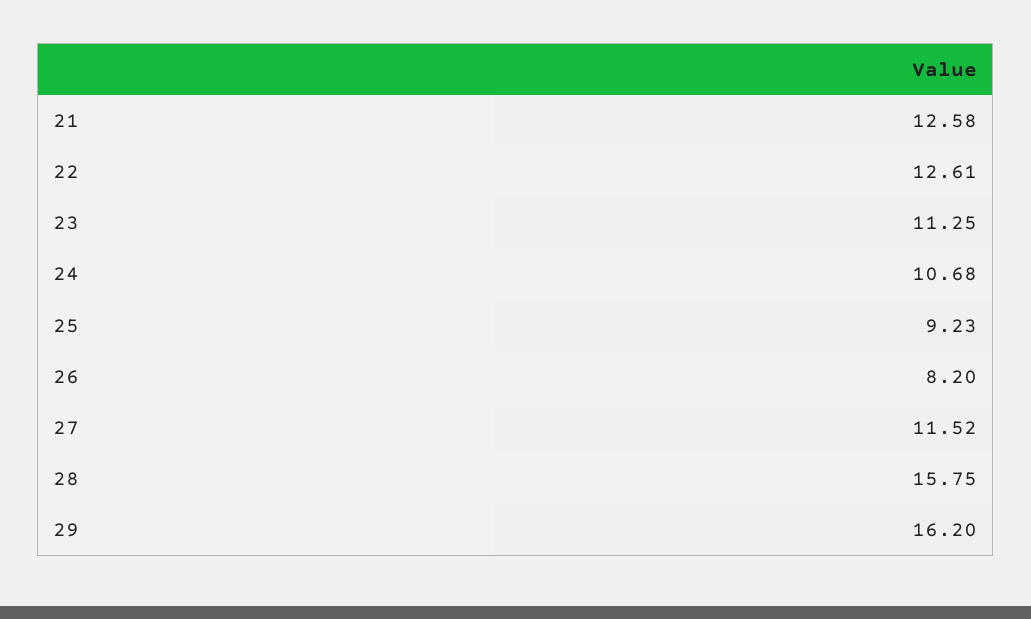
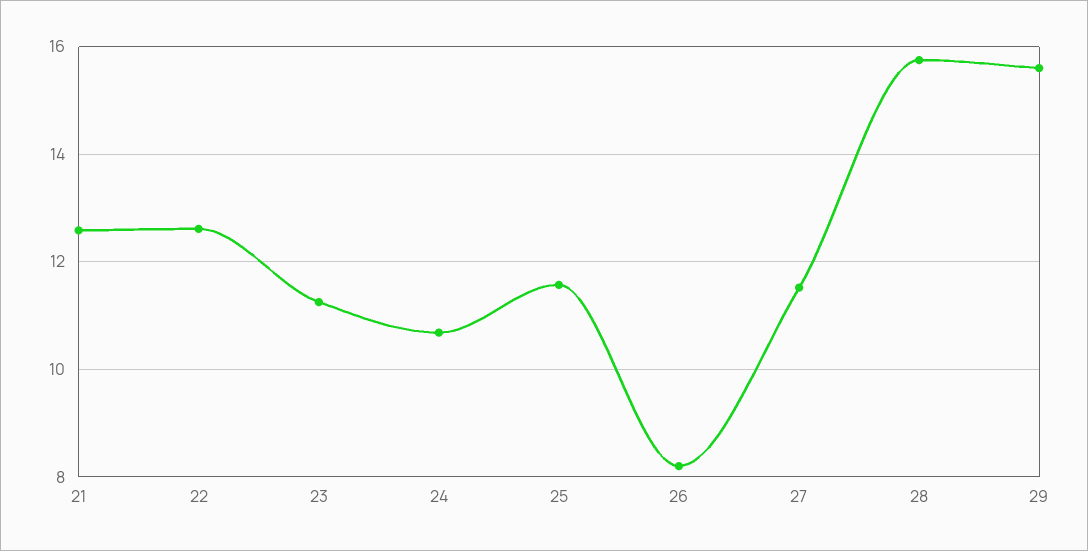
  {
    "21": 12.58,
    "22": 12.61,
    "23": 11.25,
    "24": 10.68,
-   "25": 9.23,
+   "25": 11.6,
    "26": 8.2,
    "27": 11.52,
    "28": 15.75,
-   "29": 16.2
+   "29": 15.6
  }

